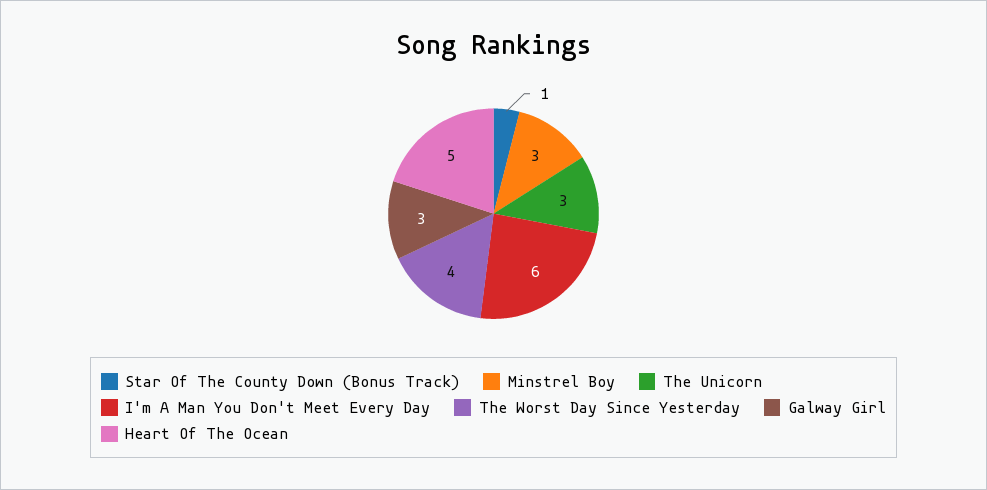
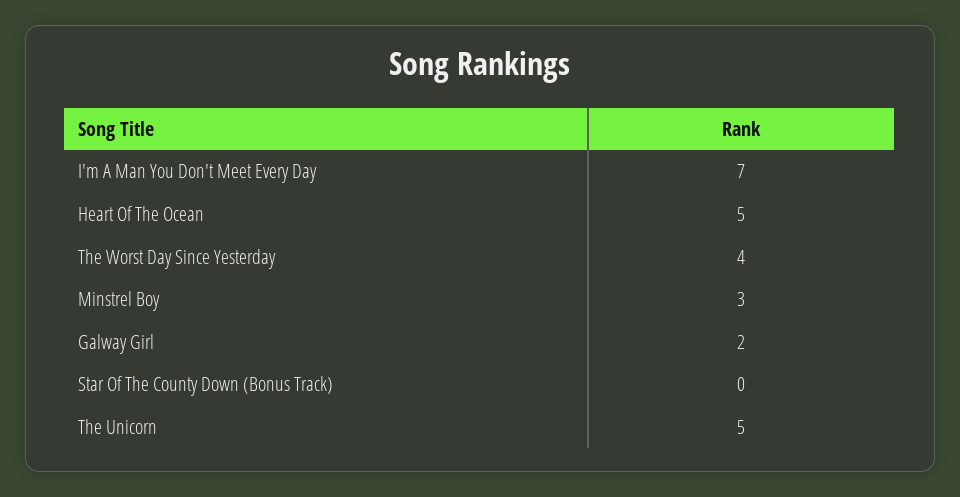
  {
-   "Star Of The County Down (Bonus Track)": 1,
+   "Star Of The County Down (Bonus Track)": 0,
    "Minstrel Boy": 3,
-   "The Unicorn": 3,
+   "The Unicorn": 5,
-   "I'm A Man You Don't Meet Every Day": 6,
+   "I'm A Man You Don't Meet Every Day": 7,
    "The Worst Day Since Yesterday": 4,
-   "Galway Girl": 3,
+   "Galway Girl": 2,
    "Heart Of The Ocean": 5
  }

